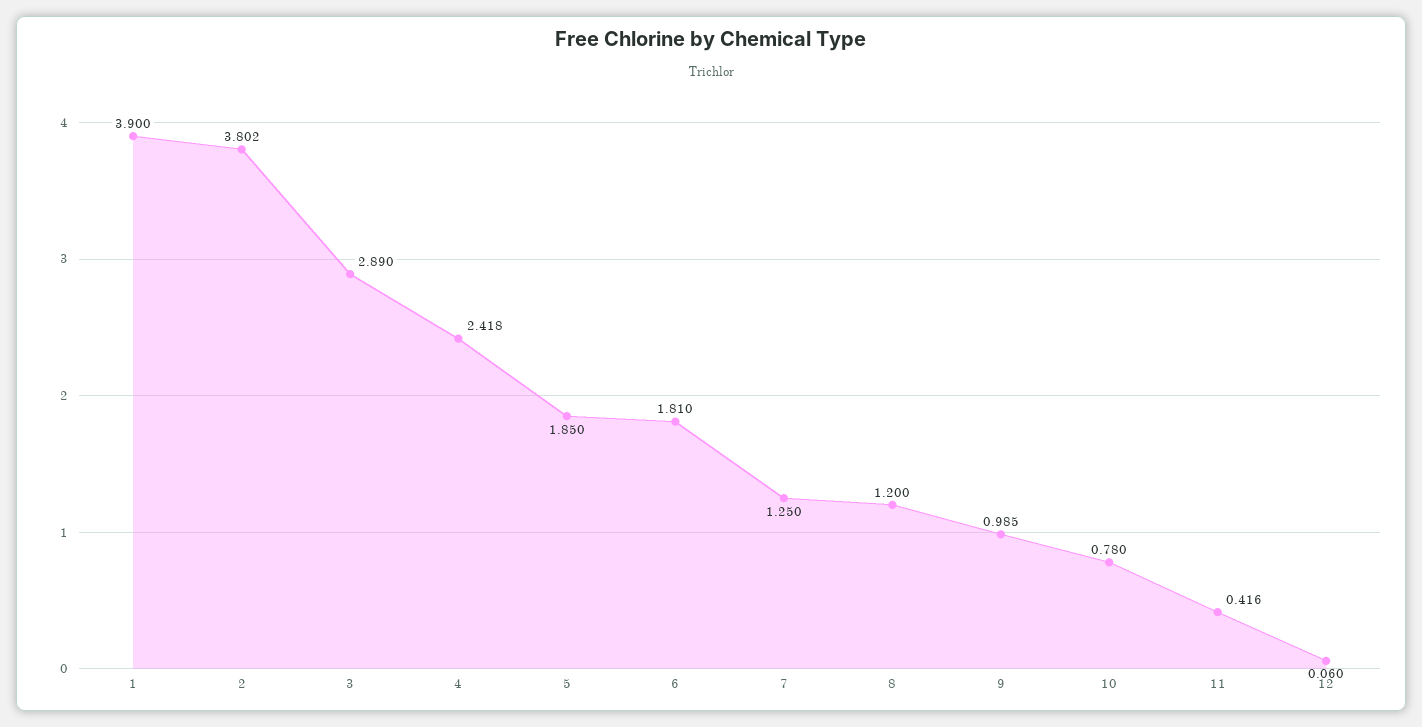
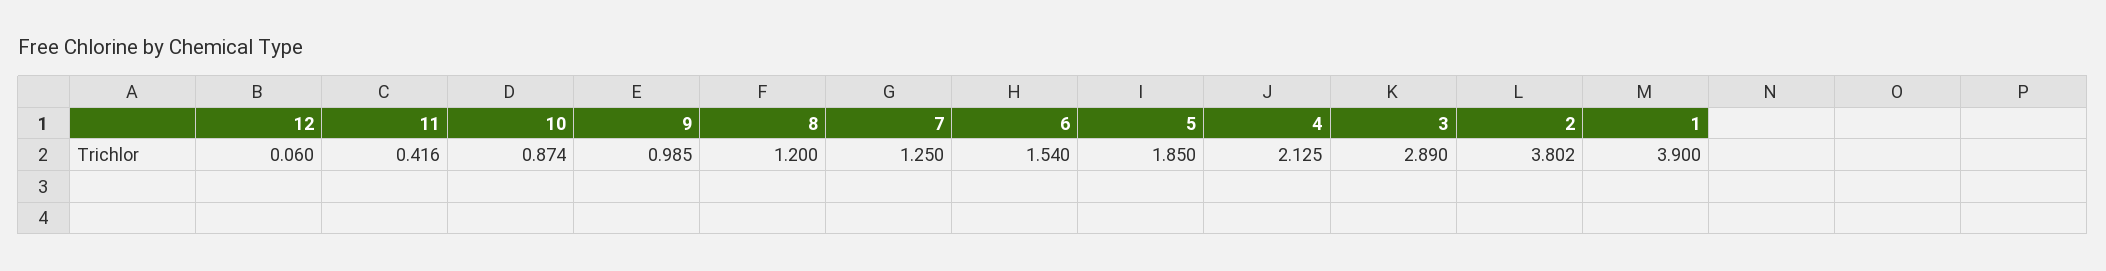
  {
    "1": 3.9,
    "2": 3.802,
    "3": 2.89,
-   "4": 2.418,
+   "4": 2.125,
    "5": 1.85,
-   "6": 1.81,
+   "6": 1.54,
    "7": 1.25,
    "8": 1.2,
    "9": 0.985,
-   "10": 0.78,
+   "10": 0.874,
    "11": 0.416,
    "12": 0.06
  }

